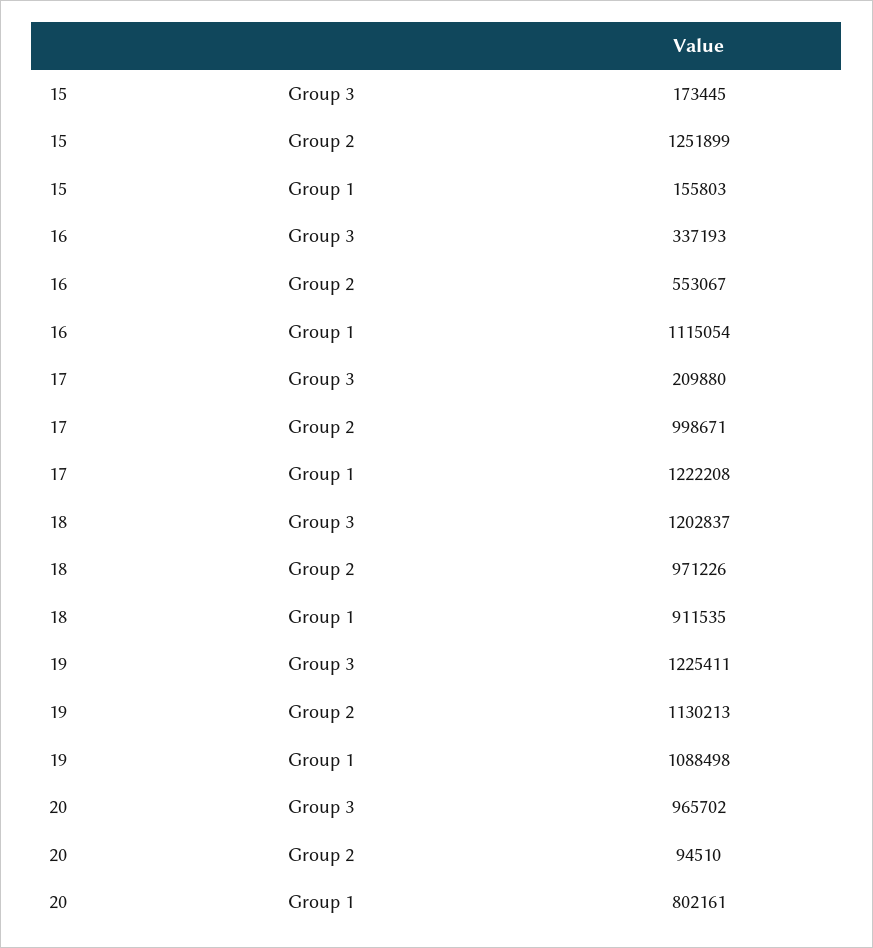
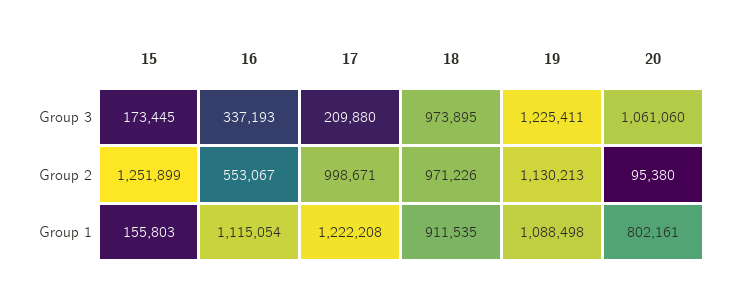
  {
    "15": {
      "Group 3": 173445,
      "Group 2": 1251899,
      "Group 1": 155803
    },
    "16": {
      "Group 3": 337193,
      "Group 2": 553067,
      "Group 1": 1115054
    },
    "17": {
      "Group 3": 209880,
      "Group 2": 998671,
      "Group 1": 1222208
    },
    "18": {
-     "Group 3": 1202837,
+     "Group 3": 973895,
      "Group 2": 971226,
      "Group 1": 911535
    },
    "19": {
      "Group 3": 1225411,
      "Group 2": 1130213,
      "Group 1": 1088498
    },
    "20": {
-     "Group 3": 965702,
+     "Group 3": 1061060,
-     "Group 2": 94510,
+     "Group 2": 95380,
      "Group 1": 802161
    }
  }

